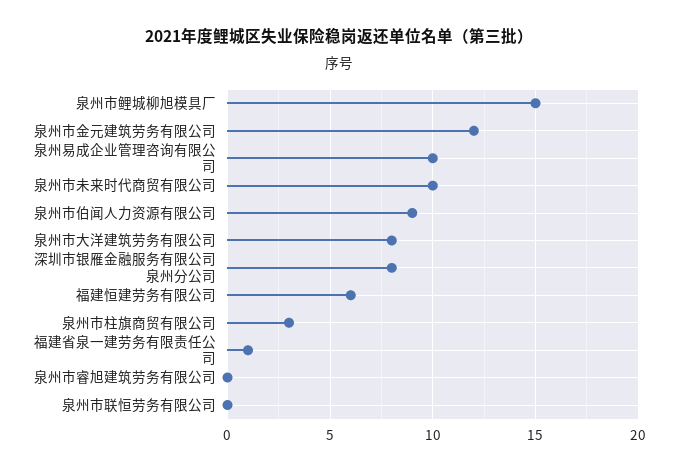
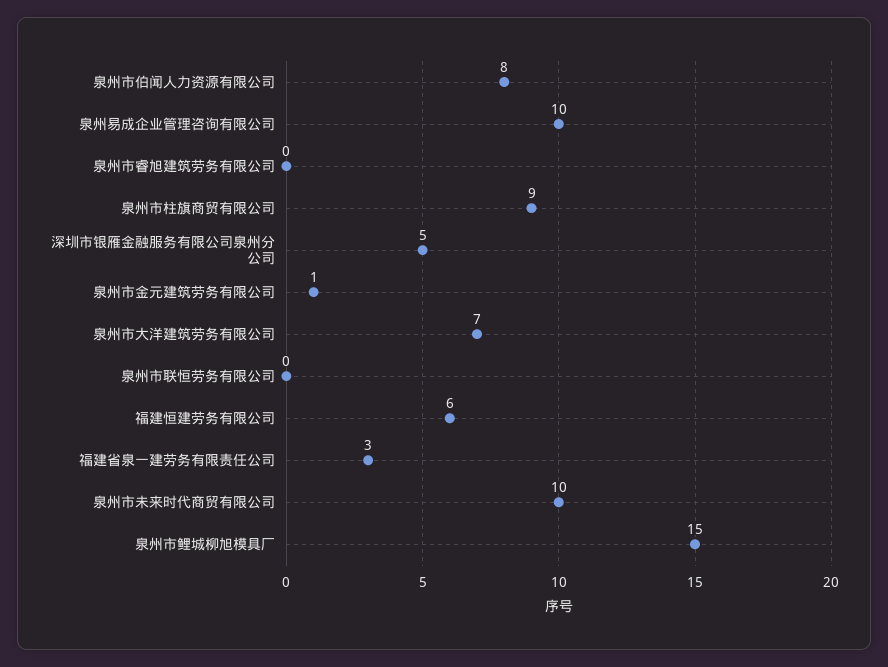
  {
    "泉州市鲤城柳旭模具厂": 15,
-   "泉州市金元建筑劳务有限公司": 12,
+   "泉州市金元建筑劳务有限公司": 1,
    "泉州易成企业管理咨询有限公司": 10,
    "泉州市未来时代商贸有限公司": 10,
-   "泉州市伯闻人力资源有限公司": 9,
+   "泉州市伯闻人力资源有限公司": 8,
-   "泉州市大洋建筑劳务有限公司": 8,
+   "泉州市大洋建筑劳务有限公司": 7,
-   "深圳市银雁金融服务有限公司泉州分公司": 8,
+   "深圳市银雁金融服务有限公司泉州分公司": 5,
    "福建恒建劳务有限公司": 6,
-   "泉州市柱旗商贸有限公司": 3,
+   "泉州市柱旗商贸有限公司": 9,
-   "福建省泉一建劳务有限责任公司": 1,
+   "福建省泉一建劳务有限责任公司": 3,
    "泉州市睿旭建筑劳务有限公司": 0,
    "泉州市联恒劳务有限公司": 0
  }

